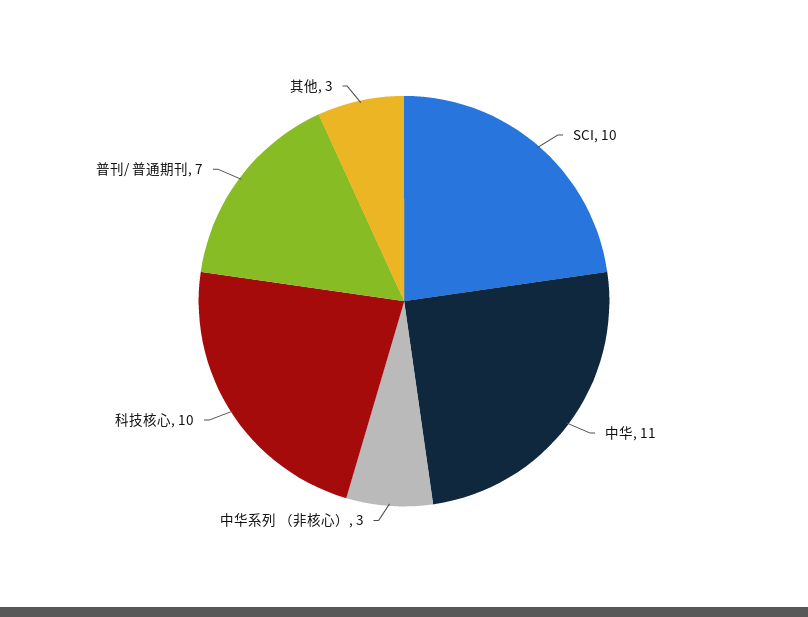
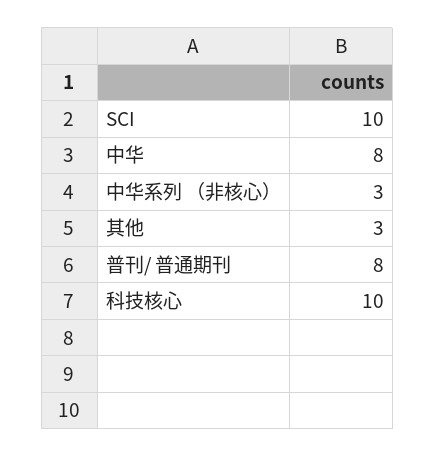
  {
    "SCI": 10,
-   "中华": 11,
+   "中华": 8,
    "中华系列 （非核心）": 3,
    "科技核心": 10,
-   "普刊/ 普通期刊": 7,
+   "普刊/ 普通期刊": 8,
    "其他": 3
  }

